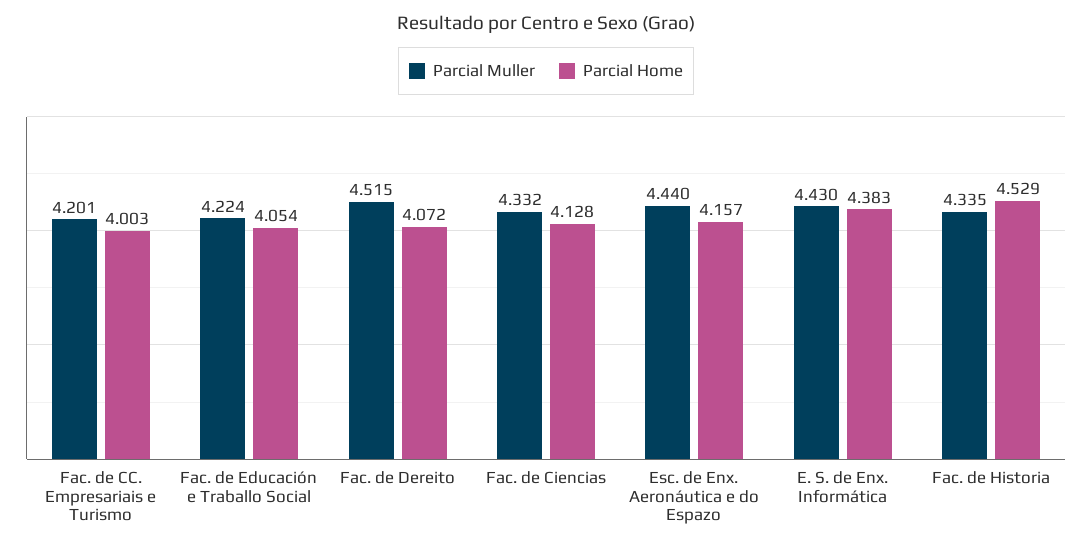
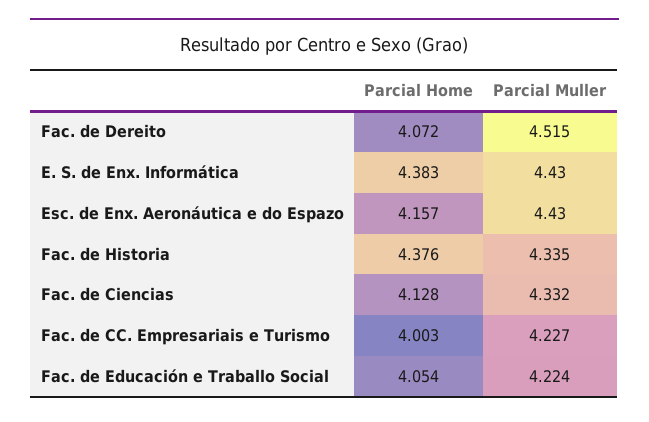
  {
    "Parcial Muller": {
-     "Fac. de CC. Empresariais e Turismo": 4.201,
+     "Fac. de CC. Empresariais e Turismo": 4.227,
      "Fac. de Educación e Traballo Social": 4.224,
      "Fac. de Dereito": 4.515,
      "Fac. de Ciencias": 4.332,
-     "Esc. de Enx. Aeronáutica e do Espazo": 4.44,
+     "Esc. de Enx. Aeronáutica e do Espazo": 4.43,
      "E. S. de Enx. Informática": 4.43,
      "Fac. de Historia": 4.335
    },
    "Parcial Home": {
      "Fac. de CC. Empresariais e Turismo": 4.003,
      "Fac. de Educación e Traballo Social": 4.054,
      "Fac. de Dereito": 4.072,
      "Fac. de Ciencias": 4.128,
      "Esc. de Enx. Aeronáutica e do Espazo": 4.157,
      "E. S. de Enx. Informática": 4.383,
-     "Fac. de Historia": 4.529
+     "Fac. de Historia": 4.376
    }
  }

